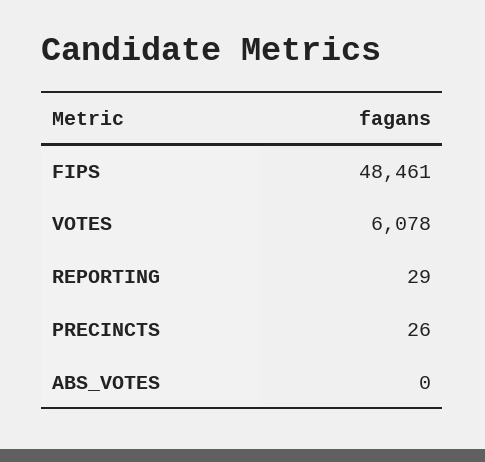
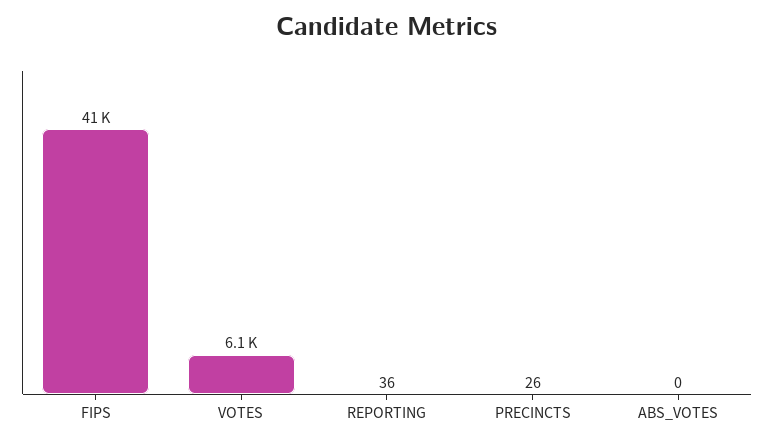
  {
-   "FIPS": 48461,
+   "FIPS": 41000,
    "VOTES": 6078,
-   "REPORTING": 29,
+   "REPORTING": 36,
    "PRECINCTS": 26,
    "ABS_VOTES": 0
  }

